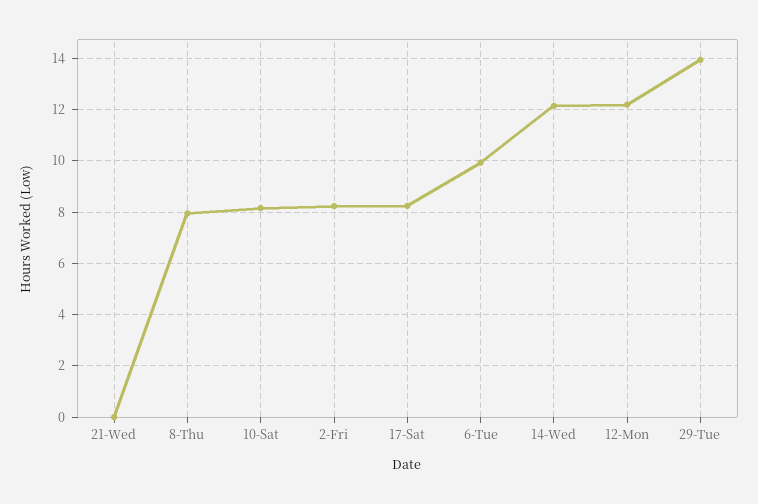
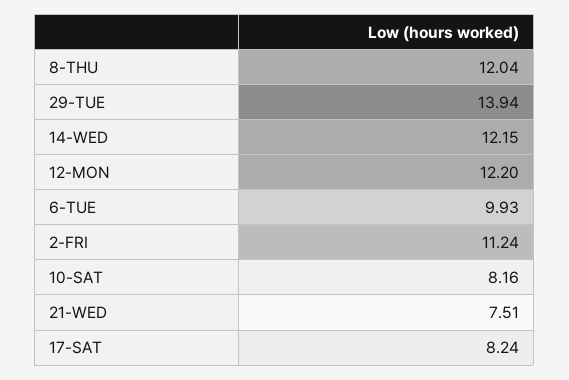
  {
-   "21-Wed": 0,
+   "21-Wed": 7.51,
-   "8-Thu": 8,
+   "8-Thu": 12.04,
    "10-Sat": 8.16,
-   "2-Fri": 8.25,
+   "2-Fri": 11.24,
    "17-Sat": 8.24,
    "6-Tue": 9.93,
    "14-Wed": 12.15,
    "12-Mon": 12.2,
    "29-Tue": 13.94
  }

